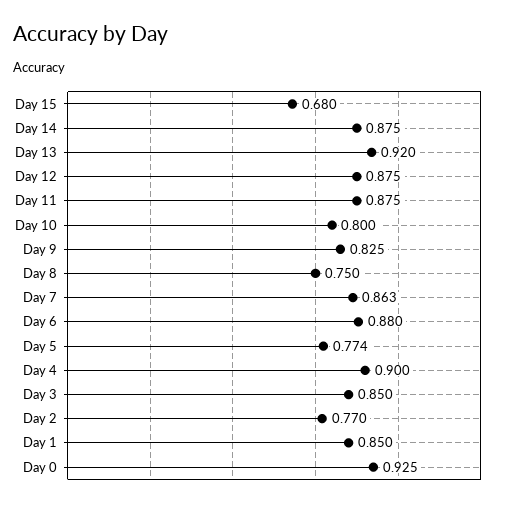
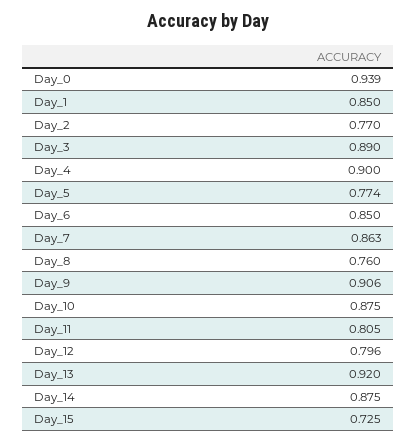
  {
-   "Day 15": 0.68,
+   "Day 15": 0.725,
    "Day 14": 0.875,
    "Day 13": 0.92,
-   "Day 12": 0.875,
+   "Day 12": 0.796,
-   "Day 11": 0.875,
+   "Day 11": 0.805,
-   "Day 10": 0.8,
+   "Day 10": 0.875,
-   "Day 9": 0.825,
+   "Day 9": 0.906,
-   "Day 8": 0.75,
+   "Day 8": 0.76,
    "Day 7": 0.863,
-   "Day 6": 0.88,
+   "Day 6": 0.85,
    "Day 5": 0.774,
    "Day 4": 0.9,
-   "Day 3": 0.85,
+   "Day 3": 0.89,
    "Day 2": 0.77,
    "Day 1": 0.85,
-   "Day 0": 0.925
+   "Day 0": 0.939
  }

